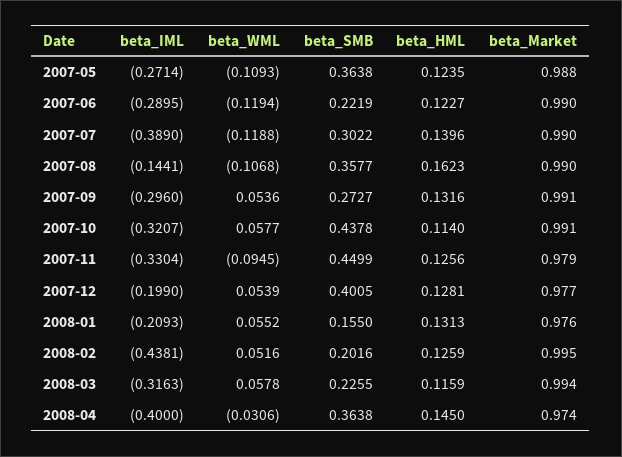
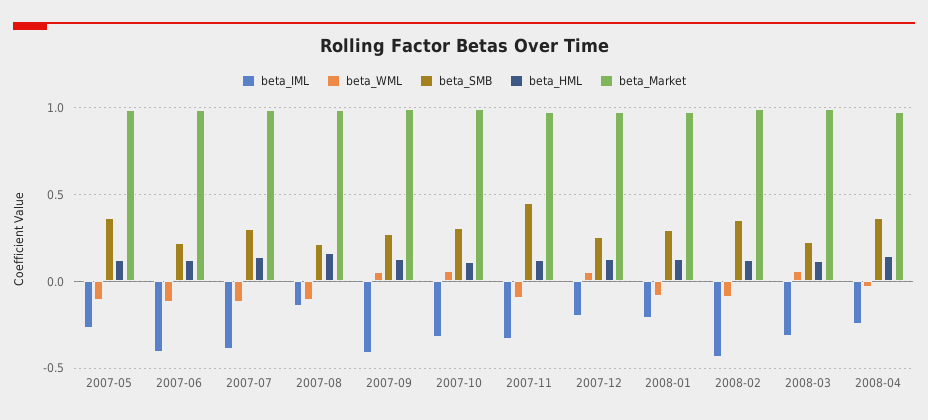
  {
    "beta_IML": {
      "2007-05": -0.2714,
-     "2007-06": -0.2895,
+     "2007-06": -0.4,
      "2007-07": -0.389,
      "2007-08": -0.1441,
-     "2007-09": -0.296,
+     "2007-09": -0.4,
      "2007-10": -0.3207,
      "2007-11": -0.3304,
      "2007-12": -0.199,
      "2008-01": -0.2093,
      "2008-02": -0.4381,
      "2008-03": -0.3163,
-     "2008-04": -0.4
+     "2008-04": -0.25
    },
    "beta_WML": {
      "2007-05": -0.1093,
      "2007-06": -0.1194,
      "2007-07": -0.1188,
      "2007-08": -0.1068,
      "2007-09": 0.0536,
      "2007-10": 0.0577,
      "2007-11": -0.0945,
      "2007-12": 0.0539,
-     "2008-01": 0.0552,
+     "2008-01": -0.1,
-     "2008-02": 0.0516,
+     "2008-02": -0.1,
      "2008-03": 0.0578,
      "2008-04": -0.0306
    },
    "beta_SMB": {
      "2007-05": 0.3638,
      "2007-06": 0.2219,
      "2007-07": 0.3022,
-     "2007-08": 0.3577,
+     "2007-08": 0.2,
      "2007-09": 0.2727,
-     "2007-10": 0.4378,
+     "2007-10": 0.3,
      "2007-11": 0.4499,
-     "2007-12": 0.4005,
+     "2007-12": 0.25,
-     "2008-01": 0.155,
+     "2008-01": 0.3,
-     "2008-02": 0.2016,
+     "2008-02": 0.35,
      "2008-03": 0.2255,
      "2008-04": 0.3638
    },
    "beta_HML": {
      "2007-05": 0.1235,
      "2007-06": 0.1227,
      "2007-07": 0.1396,
      "2007-08": 0.1623,
      "2007-09": 0.1316,
      "2007-10": 0.114,
      "2007-11": 0.1256,
      "2007-12": 0.1281,
      "2008-01": 0.1313,
      "2008-02": 0.1259,
      "2008-03": 0.1159,
      "2008-04": 0.145
    },
    "beta_Market": {
      "2007-05": 0.988,
      "2007-06": 0.99,
      "2007-07": 0.99,
      "2007-08": 0.99,
      "2007-09": 0.991,
      "2007-10": 0.991,
      "2007-11": 0.979,
      "2007-12": 0.977,
      "2008-01": 0.976,
      "2008-02": 0.995,
      "2008-03": 0.994,
      "2008-04": 0.974
    }
  }

